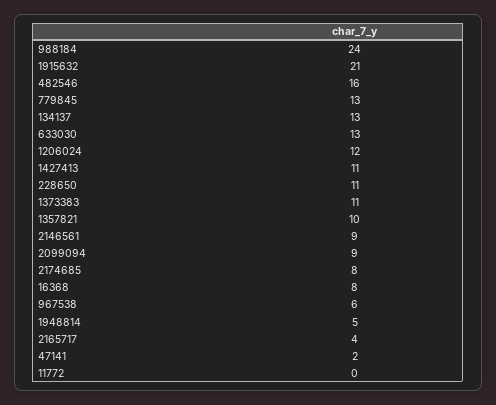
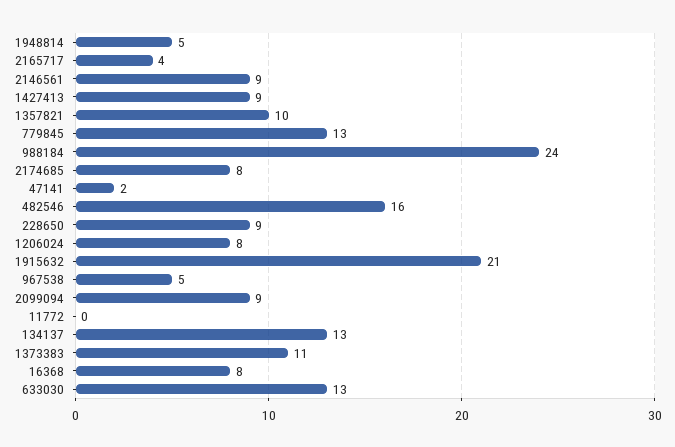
  {
    "988184": 24,
    "1915632": 21,
    "482546": 16,
    "779845": 13,
    "134137": 13,
    "633030": 13,
-   "1206024": 12,
+   "1206024": 8,
-   "1427413": 11,
+   "1427413": 9,
-   "228650": 11,
+   "228650": 9,
    "1373383": 11,
    "1357821": 10,
    "2146561": 9,
    "2099094": 9,
    "2174685": 8,
    "16368": 8,
-   "967538": 6,
+   "967538": 5,
    "1948814": 5,
    "2165717": 4,
    "47141": 2,
    "11772": 0
  }

